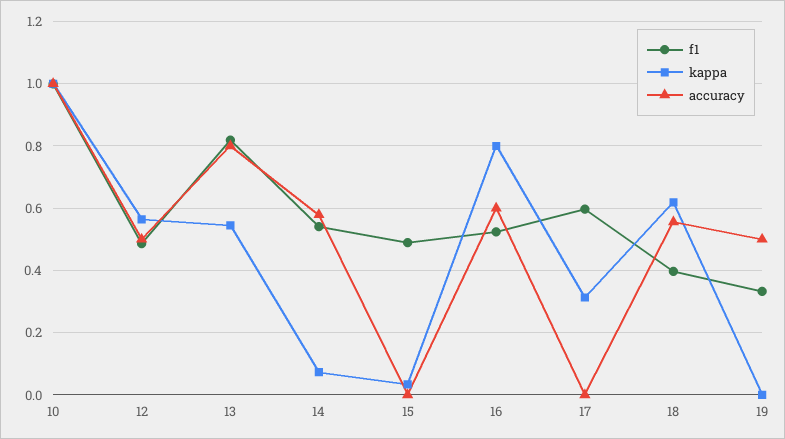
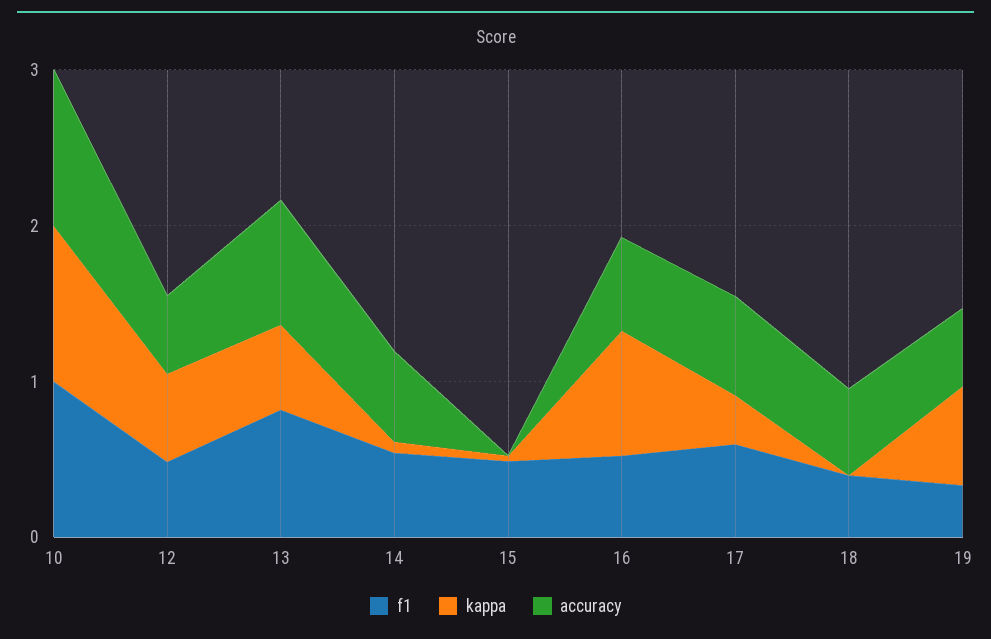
  {
    "f1": {
      "10": 1,
      "12": 0.48,
      "13": 0.82,
      "14": 0.54,
      "15": 0.48,
      "16": 0.52,
      "17": 0.6,
      "18": 0.4,
      "19": 0.34
    },
    "kappa": {
      "10": 1,
      "12": 0.56,
      "13": 0.54,
      "14": 0.08,
      "15": 0.04,
      "16": 0.8,
      "17": 0.32,
-     "18": 0.62,
+     "18": 0,
-     "19": 0
+     "19": 0.6
    },
    "accuracy": {
      "10": 1,
      "12": 0.5,
      "13": 0.8,
      "14": 0.58,
      "15": 0,
      "16": 0.6,
-     "17": 0,
+     "17": 0.6,
      "18": 0.56,
      "19": 0.5
    }
  }

